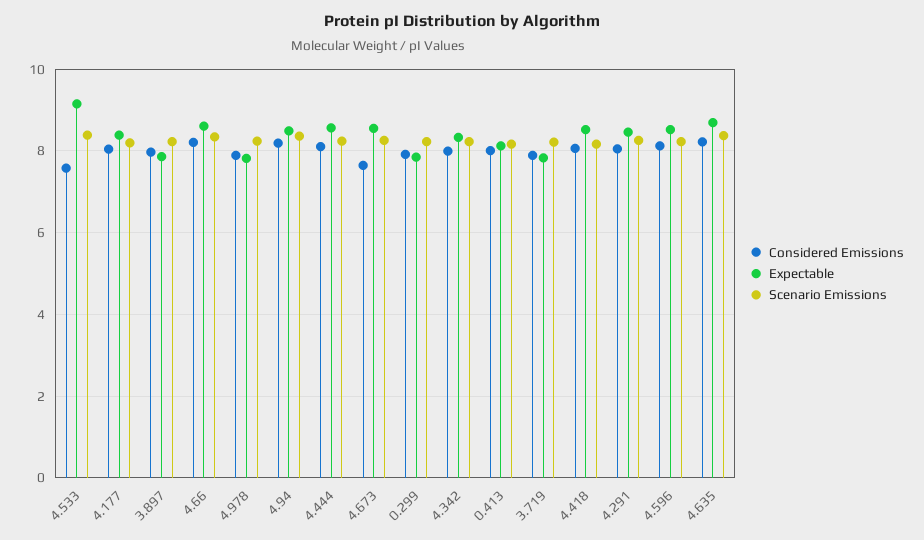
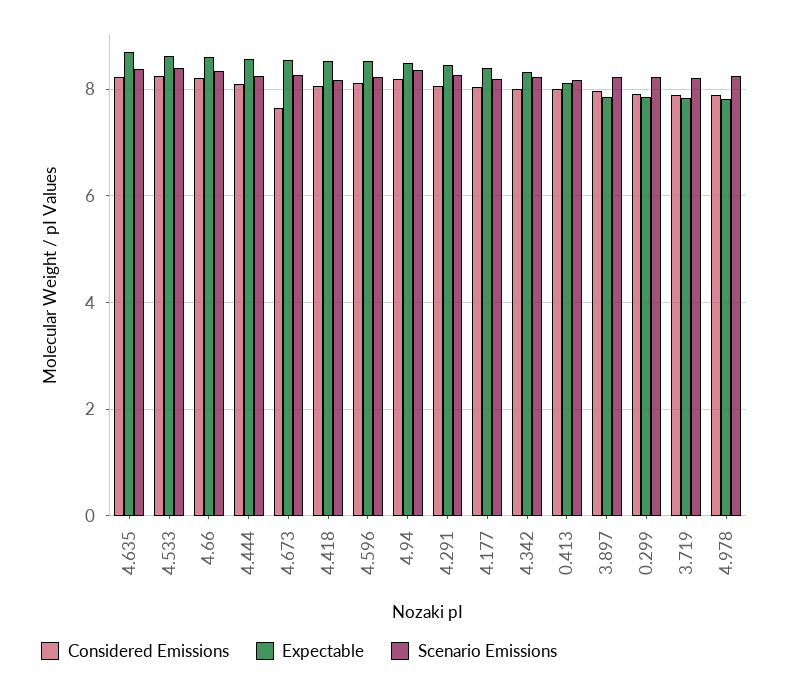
  {
    "Considered Emissions": {
-     "4.533": 7.6,
+     "4.533": 8.2,
      "4.177": 8,
      "3.897": 8,
      "4.66": 8.2,
      "4.978": 7.8,
      "4.94": 8.2,
      "4.444": 8.2,
      "4.673": 7.6,
      "0.299": 8,
      "4.342": 8,
      "0.413": 8,
      "3.719": 7.8,
      "4.418": 8,
      "4.291": 8,
      "4.596": 8.2,
      "4.635": 8.2
    },
    "Expectable": {
-     "4.533": 9.2,
+     "4.533": 8.6,
      "4.177": 8.4,
      "3.897": 7.8,
      "4.66": 8.6,
      "4.978": 7.8,
      "4.94": 8.4,
      "4.444": 8.6,
      "4.673": 8.6,
      "0.299": 7.8,
      "4.342": 8.4,
      "0.413": 8.2,
      "3.719": 7.8,
      "4.418": 8.6,
      "4.291": 8.4,
      "4.596": 8.6,
      "4.635": 8.6
    },
    "Scenario Emissions": {
      "4.533": 8.4,
      "4.177": 8.2,
      "3.897": 8.2,
      "4.66": 8.4,
      "4.978": 8.2,
      "4.94": 8.4,
      "4.444": 8.2,
      "4.673": 8.2,
      "0.299": 8.2,
      "4.342": 8.2,
      "0.413": 8.2,
      "3.719": 8.2,
      "4.418": 8.2,
      "4.291": 8.2,
      "4.596": 8.2,
      "4.635": 8.4
    }
  }

